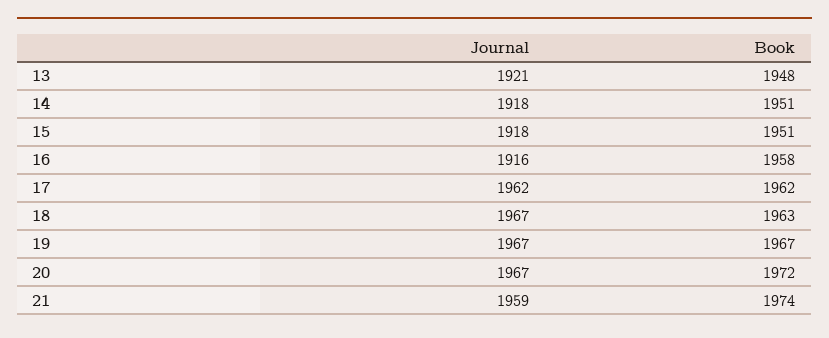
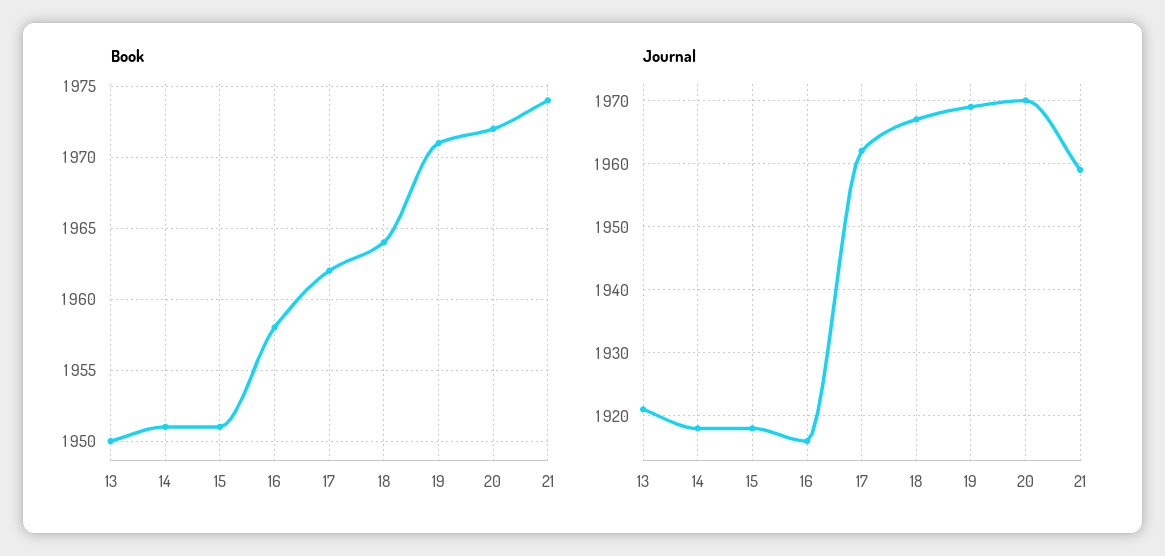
  {
    "Journal": {
      "13": 1921,
      "14": 1918,
      "15": 1918,
      "16": 1916,
      "17": 1962,
      "18": 1967,
-     "19": 1967,
+     "19": 1969,
-     "20": 1967,
+     "20": 1970,
      "21": 1959
    },
    "Book": {
-     "13": 1948,
+     "13": 1950,
      "14": 1951,
      "15": 1951,
      "16": 1958,
      "17": 1962,
-     "18": 1963,
+     "18": 1964,
-     "19": 1967,
+     "19": 1971,
      "20": 1972,
      "21": 1974
    }
  }

